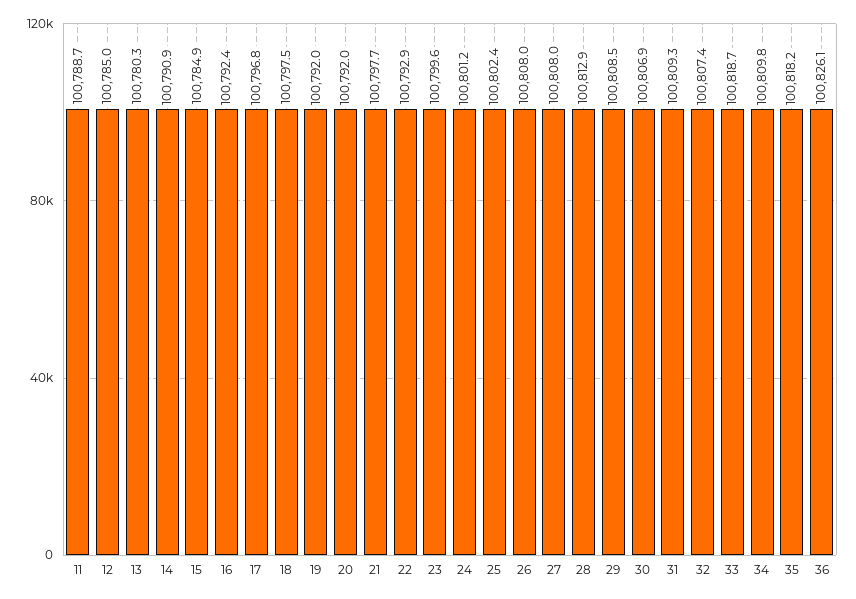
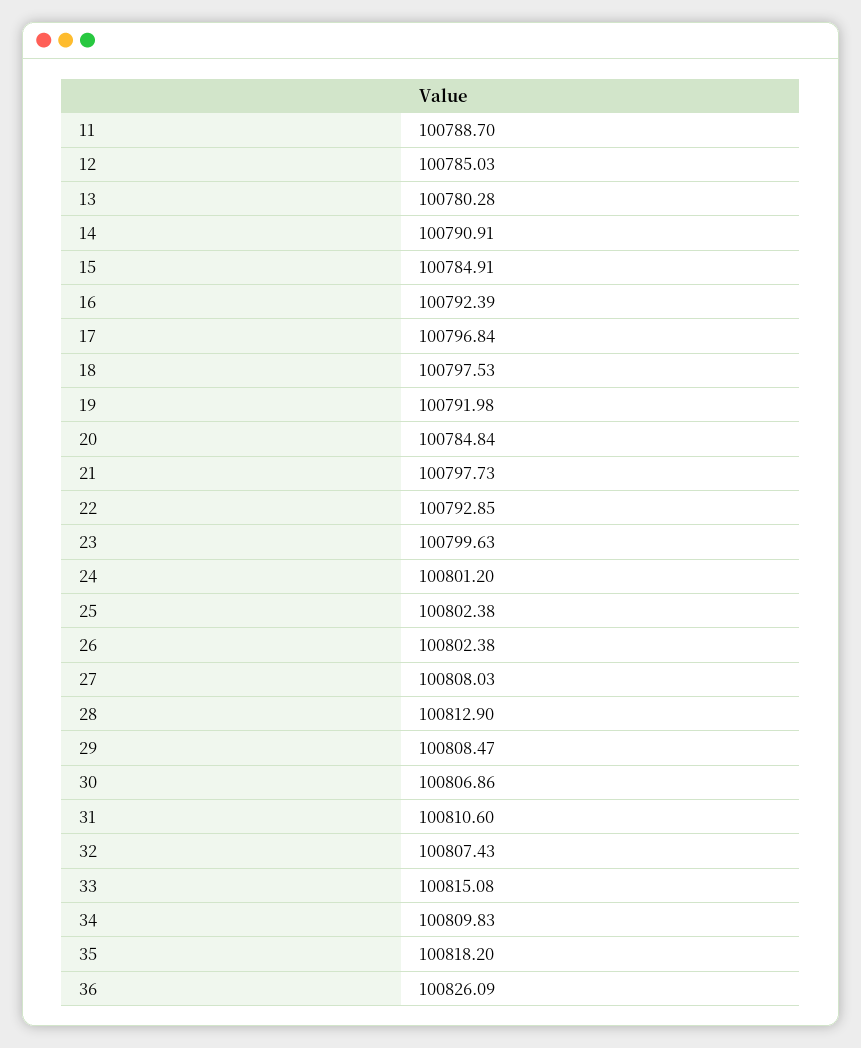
  {
    "11": 100788.7,
    "12": 100785.03,
    "13": 100780.28,
    "14": 100790.91,
    "15": 100784.91,
    "16": 100792.39,
    "17": 100796.84,
    "18": 100797.53,
    "19": 100791.98,
-   "20": 100792,
+   "20": 100784.84,
    "21": 100797.73,
    "22": 100792.85,
    "23": 100799.63,
    "24": 100801.2,
    "25": 100802.38,
-   "26": 100808,
+   "26": 100802.38,
    "27": 100808.03,
    "28": 100812.9,
    "29": 100808.47,
    "30": 100806.86,
-   "31": 100809.3,
+   "31": 100810.6,
    "32": 100807.43,
-   "33": 100818.7,
+   "33": 100815.08,
    "34": 100809.83,
    "35": 100818.2,
    "36": 100826.09
  }

